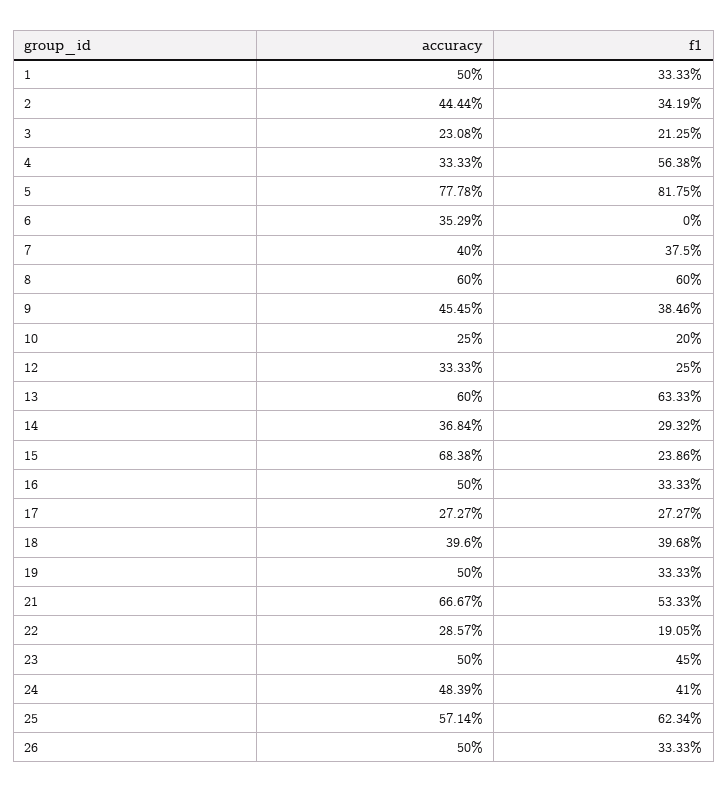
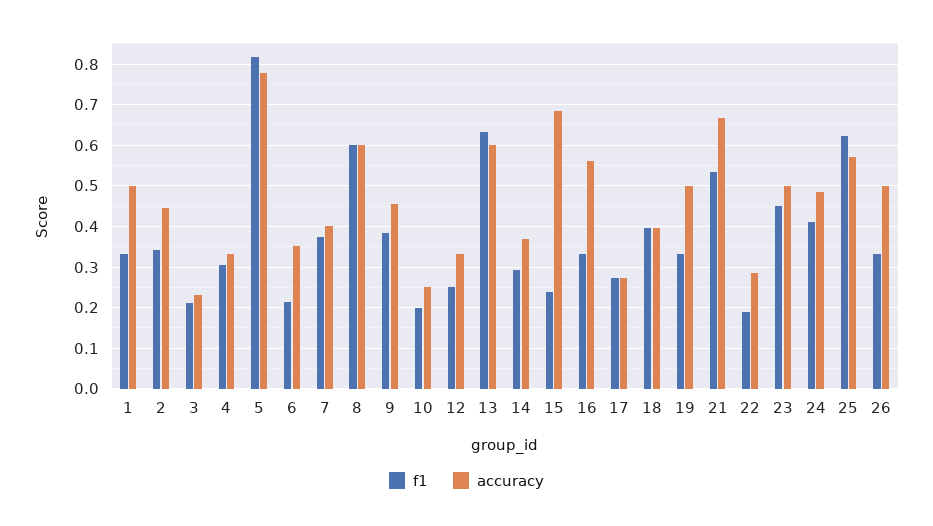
  {
    "accuracy": {
      "1": 0.5,
      "2": 0.4444,
      "3": 0.2308,
      "4": 0.3333,
      "5": 0.7778,
      "6": 0.3529,
      "7": 0.4,
      "8": 0.6,
      "9": 0.4545,
      "10": 0.25,
      "12": 0.3333,
      "13": 0.6,
      "14": 0.3684,
      "15": 0.6838,
-     "16": 0.5,
+     "16": 0.56,
      "17": 0.2727,
      "18": 0.396,
      "19": 0.5,
      "21": 0.6667,
      "22": 0.2857,
      "23": 0.5,
      "24": 0.4839,
      "25": 0.5714,
      "26": 0.5
    },
    "f1": {
      "1": 0.3333,
      "2": 0.3419,
      "3": 0.2125,
-     "4": 0.5638,
+     "4": 0.3,
      "5": 0.8175,
-     "6": 0,
+     "6": 0.22,
      "7": 0.375,
      "8": 0.6,
      "9": 0.3846,
      "10": 0.2,
      "12": 0.25,
      "13": 0.6333,
      "14": 0.2932,
      "15": 0.2386,
      "16": 0.3333,
      "17": 0.2727,
      "18": 0.3968,
      "19": 0.3333,
      "21": 0.5333,
      "22": 0.1905,
      "23": 0.45,
      "24": 0.41,
      "25": 0.6234,
      "26": 0.3333
    }
  }

